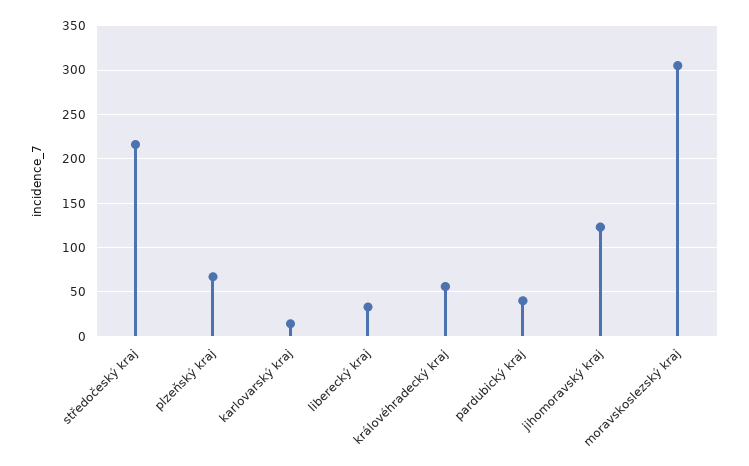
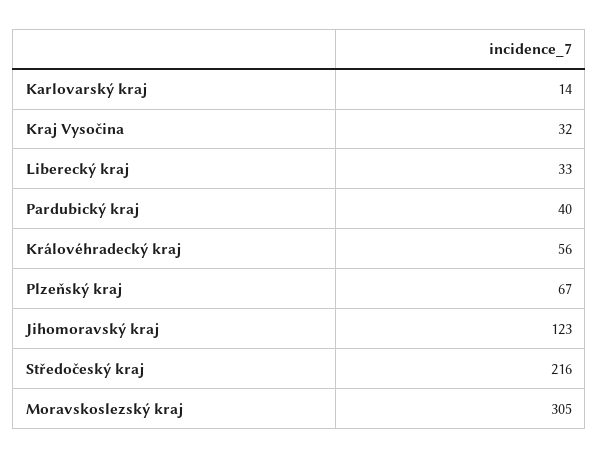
  {
    "středočeský kraj": 216,
    "plzeňský kraj": 67,
    "karlovarský kraj": 14,
    "liberecký kraj": 33,
    "královéhradecký kraj": 56,
    "pardubický kraj": 40,
    "jihomoravský kraj": 123,
-   "moravskoslezský kraj": 305
+   "moravskoslezský kraj": 305,
+   "Kraj Vysočina": 32
  }

